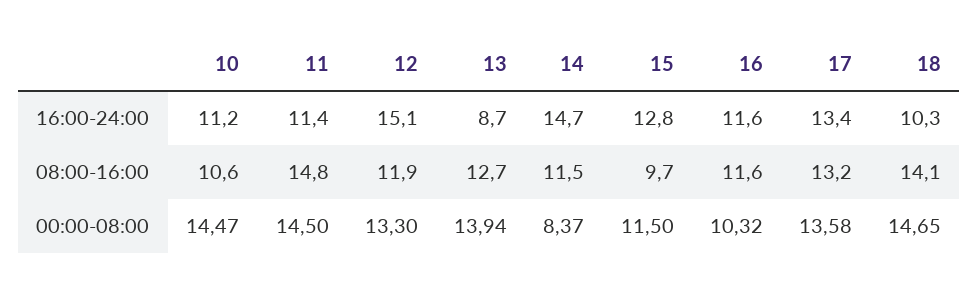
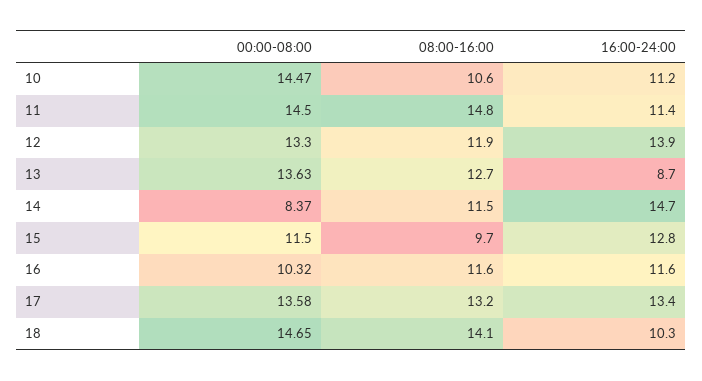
  {
    "10": {
      "16:00-24:00": 11.2,
      "08:00-16:00": 10.6,
      "00:00-08:00": 14.47
    },
    "11": {
      "16:00-24:00": 11.4,
      "08:00-16:00": 14.8,
      "00:00-08:00": 14.5
    },
    "12": {
-     "16:00-24:00": 15.1,
+     "16:00-24:00": 13.9,
      "08:00-16:00": 11.9,
      "00:00-08:00": 13.3
    },
    "13": {
      "16:00-24:00": 8.7,
      "08:00-16:00": 12.7,
-     "00:00-08:00": 13.94
+     "00:00-08:00": 13.63
    },
    "14": {
      "16:00-24:00": 14.7,
      "08:00-16:00": 11.5,
      "00:00-08:00": 8.37
    },
    "15": {
      "16:00-24:00": 12.8,
      "08:00-16:00": 9.7,
      "00:00-08:00": 11.5
    },
    "16": {
      "16:00-24:00": 11.6,
      "08:00-16:00": 11.6,
      "00:00-08:00": 10.32
    },
    "17": {
      "16:00-24:00": 13.4,
      "08:00-16:00": 13.2,
      "00:00-08:00": 13.58
    },
    "18": {
      "16:00-24:00": 10.3,
      "08:00-16:00": 14.1,
      "00:00-08:00": 14.65
    }
  }

